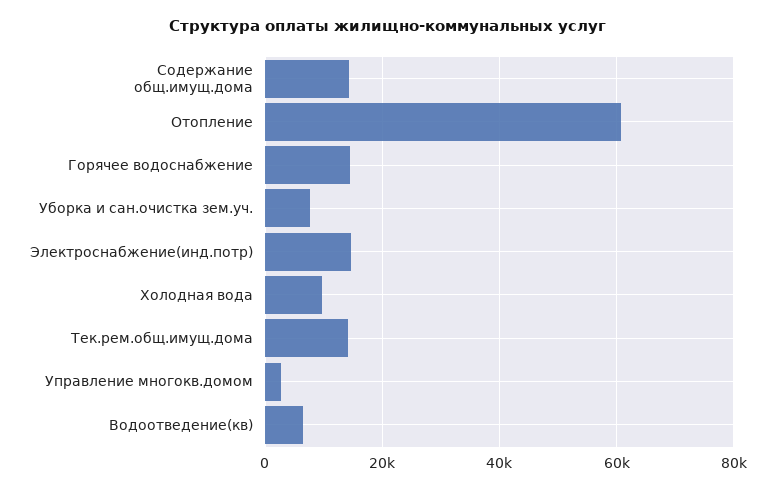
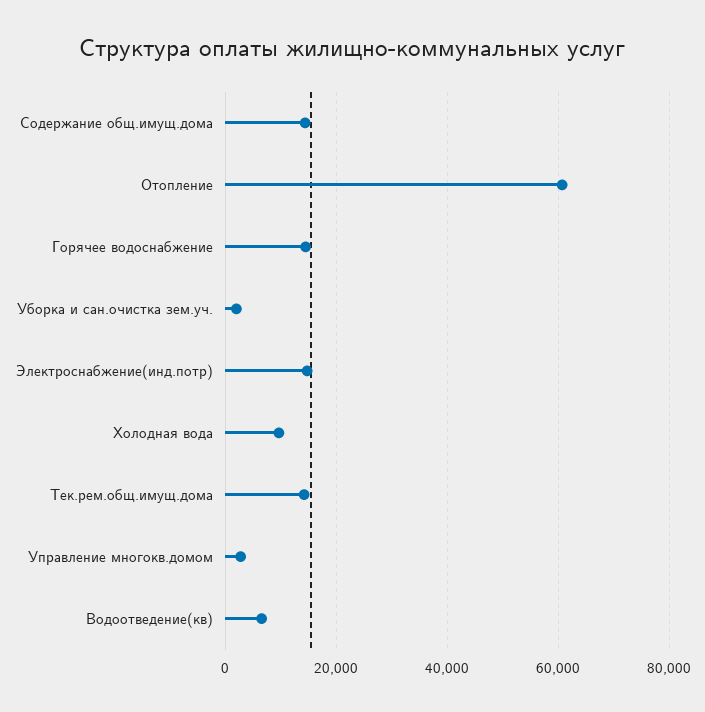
  {
    "Содержание общ.имущ.дома": 14000,
    "Отопление": 60000,
    "Горячее водоснабжение": 14000,
-   "Уборка и сан.очистка зем.уч.": 8000,
+   "Уборка и сан.очистка зем.уч.": 2000,
    "Электроснабжение(инд.потр)": 14000,
    "Холодная вода": 10000,
    "Тек.рем.общ.имущ.дома": 14000,
    "Управление многокв.домом": 2000,
    "Водоотведение(кв)": 6000
  }

